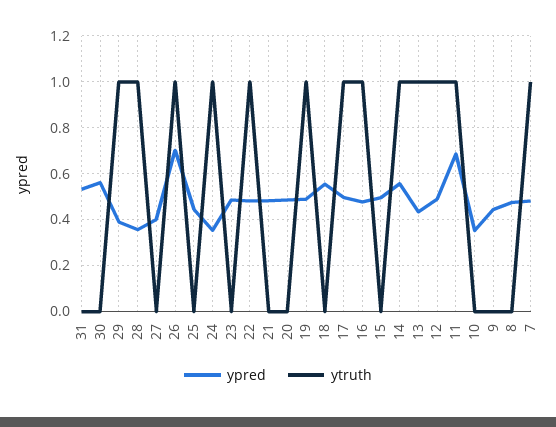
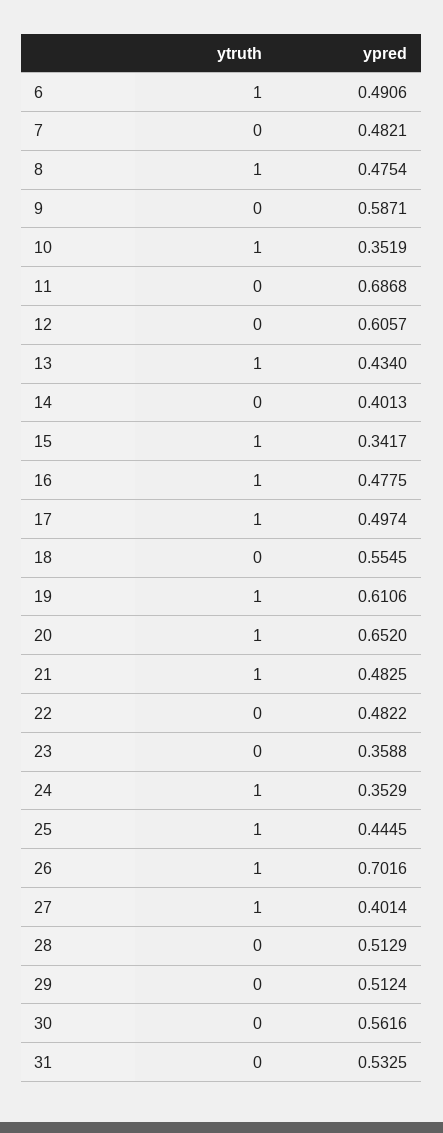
  {
    "ypred": {
      "31": 0.5325,
      "30": 0.5616,
-     "29": 0.4,
+     "29": 0.5124,
-     "28": 0.35,
+     "28": 0.5129,
      "27": 0.4014,
      "26": 0.7016,
      "25": 0.4445,
      "24": 0.3529,
-     "23": 0.5,
+     "23": 0.3588,
      "22": 0.4822,
      "21": 0.4825,
-     "20": 0.5,
+     "20": 0.652,
-     "19": 0.5,
+     "19": 0.6106,
      "18": 0.5545,
      "17": 0.4974,
      "16": 0.4775,
-     "15": 0.5,
+     "15": 0.3417,
-     "14": 0.55,
+     "14": 0.4013,
      "13": 0.434,
-     "12": 0.5,
+     "12": 0.6057,
      "11": 0.6868,
      "10": 0.3519,
-     "9": 0.45,
+     "9": 0.5871,
      "8": 0.4754,
-     "7": 0.4821
+     "7": 0.4821,
+     "6": 0.4906
    },
    "ytruth": {
      "31": 0,
      "30": 0,
-     "29": 1,
+     "29": 0,
-     "28": 1,
+     "28": 0,
-     "27": 0,
+     "27": 1,
      "26": 1,
-     "25": 0,
+     "25": 1,
      "24": 1,
      "23": 0,
-     "22": 1,
+     "22": 0,
-     "21": 0,
+     "21": 1,
-     "20": 0,
+     "20": 1,
      "19": 1,
      "18": 0,
      "17": 1,
      "16": 1,
-     "15": 0,
+     "15": 1,
-     "14": 1,
+     "14": 0,
      "13": 1,
-     "12": 1,
+     "12": 0,
-     "11": 1,
+     "11": 0,
-     "10": 0,
+     "10": 1,
      "9": 0,
-     "8": 0,
+     "8": 1,
-     "7": 1
+     "7": 0,
+     "6": 1
    }
  }

